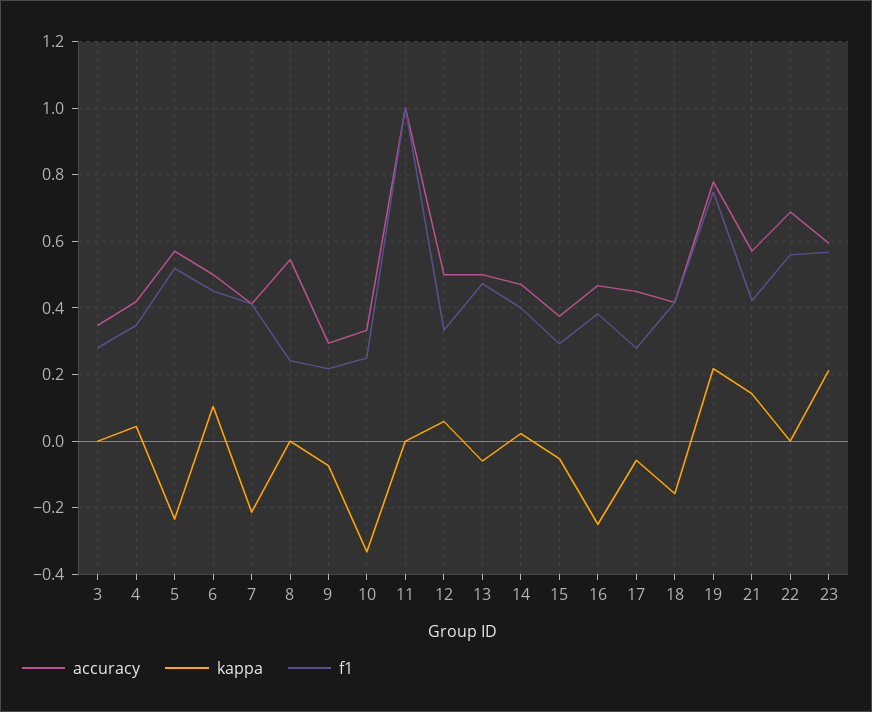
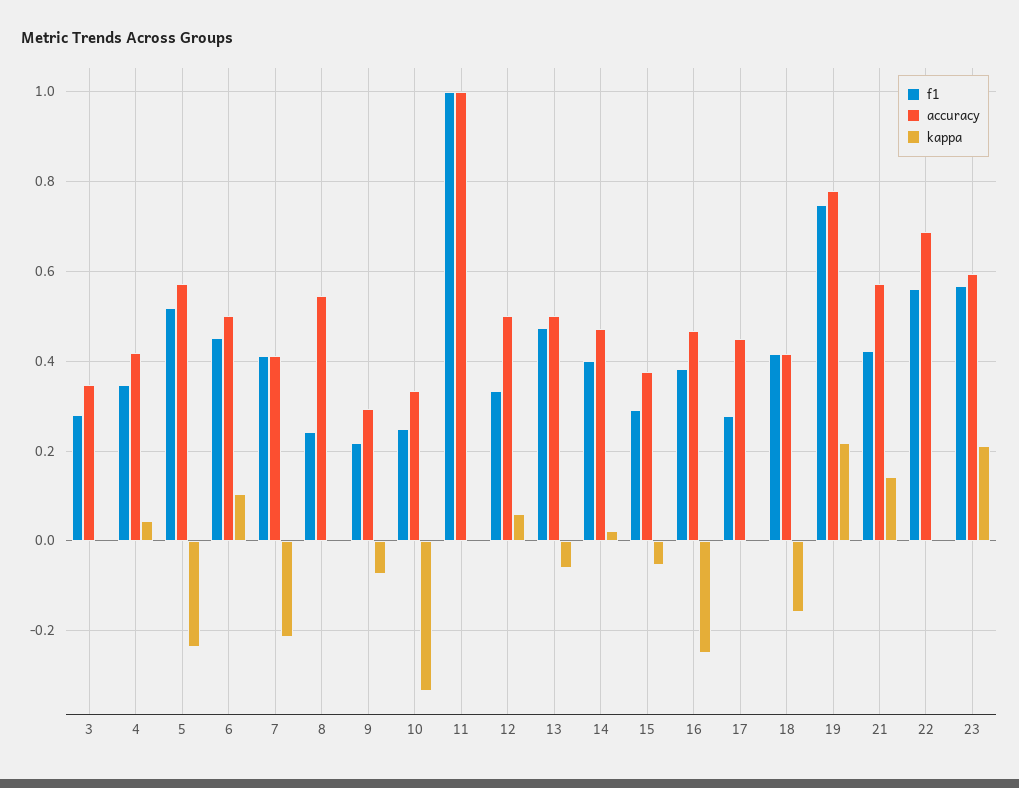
  {
    "accuracy": {
      "3": 0.34,
      "4": 0.42,
      "5": 0.58,
      "6": 0.5,
      "7": 0.42,
      "8": 0.54,
      "9": 0.3,
      "10": 0.34,
      "11": 1,
      "12": 0.5,
      "13": 0.5,
      "14": 0.48,
      "15": 0.38,
      "16": 0.46,
      "17": 0.46,
      "18": 0.42,
      "19": 0.78,
      "21": 0.58,
      "22": 0.68,
      "23": 0.6
    },
    "kappa": {
      "3": 0,
      "4": 0.04,
      "5": -0.24,
      "6": 0.1,
      "7": -0.22,
      "8": 0,
      "9": -0.08,
      "10": -0.34,
      "11": 0,
      "12": 0.06,
      "13": -0.06,
      "14": 0.02,
      "15": -0.06,
      "16": -0.26,
-     "17": -0.06,
+     "17": 0,
      "18": -0.16,
      "19": 0.22,
      "21": 0.14,
      "22": 0,
      "23": 0.22
    },
    "f1": {
      "3": 0.28,
      "4": 0.34,
      "5": 0.52,
      "6": 0.46,
      "7": 0.42,
      "8": 0.24,
      "9": 0.22,
      "10": 0.26,
      "11": 1,
      "12": 0.34,
      "13": 0.48,
      "14": 0.4,
      "15": 0.3,
      "16": 0.38,
      "17": 0.28,
      "18": 0.42,
      "19": 0.74,
      "21": 0.42,
      "22": 0.56,
      "23": 0.56
    }
  }

